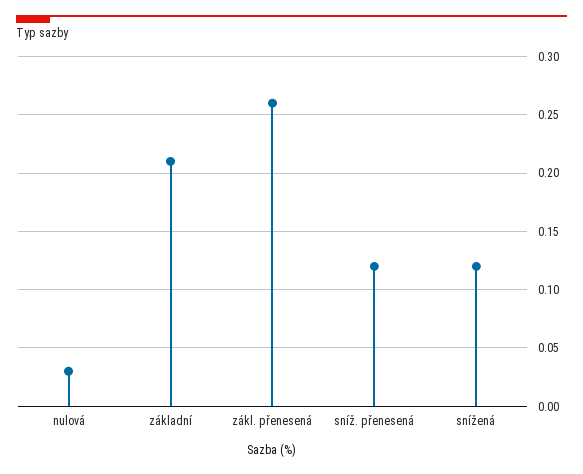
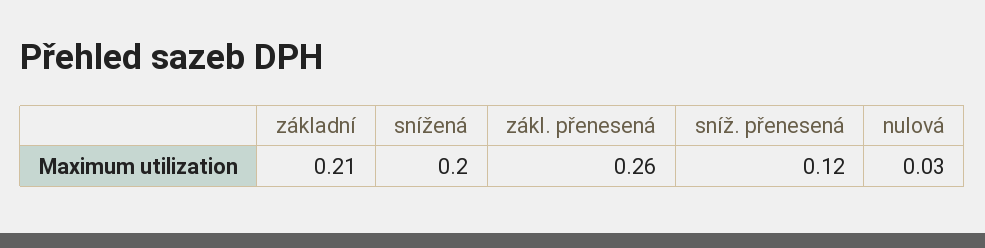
  {
    "nulová": 0.03,
    "základní": 0.21,
    "zákl. přenesená": 0.26,
    "sníž. přenesená": 0.12,
-   "snížená": 0.12
+   "snížená": 0.2
  }

